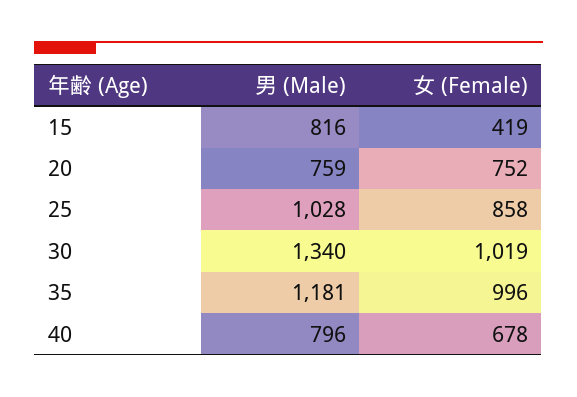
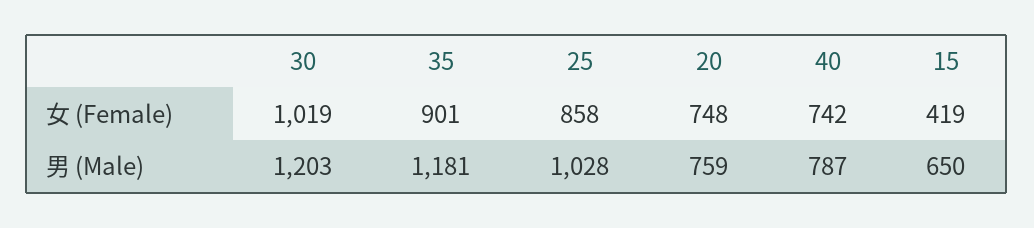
  {
    "男 (Male)": {
-     "15": 816,
+     "15": 650,
      "20": 759,
      "25": 1028,
-     "30": 1340,
+     "30": 1203,
      "35": 1181,
-     "40": 796
+     "40": 787
    },
    "女 (Female)": {
      "15": 419,
-     "20": 752,
+     "20": 748,
      "25": 858,
      "30": 1019,
-     "35": 996,
+     "35": 901,
-     "40": 678
+     "40": 742
    }
  }

